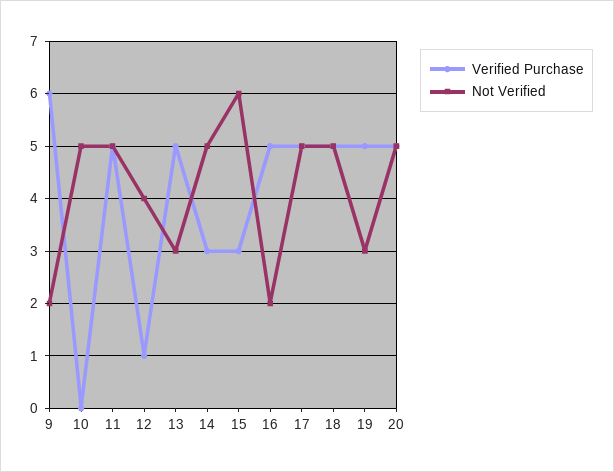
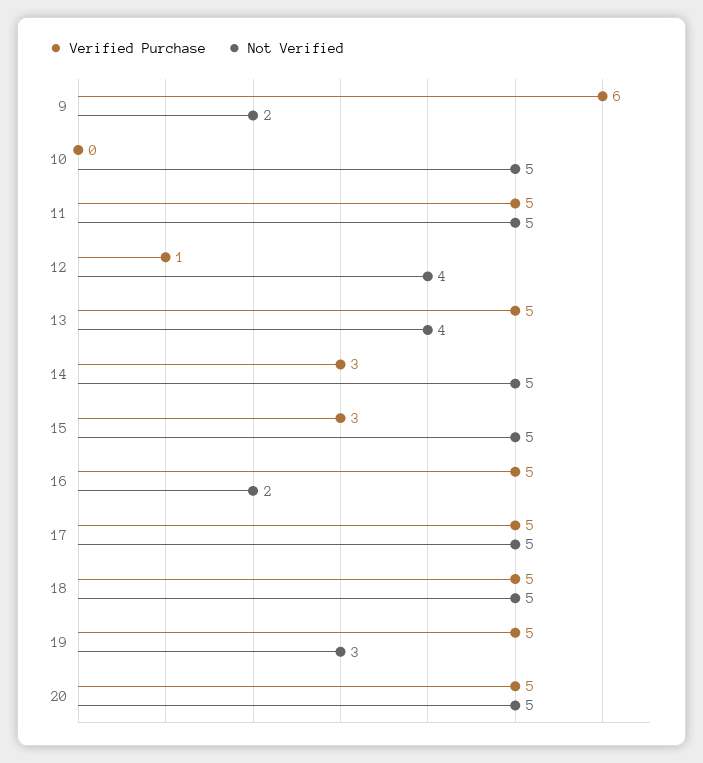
  {
    "Verified Purchase": {
      "9": 6,
      "10": 0,
      "11": 5,
      "12": 1,
      "13": 5,
      "14": 3,
      "15": 3,
      "16": 5,
      "17": 5,
      "18": 5,
      "19": 5,
      "20": 5
    },
    "Not Verified": {
      "9": 2,
      "10": 5,
      "11": 5,
      "12": 4,
-     "13": 3,
+     "13": 4,
      "14": 5,
-     "15": 6,
+     "15": 5,
      "16": 2,
      "17": 5,
      "18": 5,
      "19": 3,
      "20": 5
    }
  }

